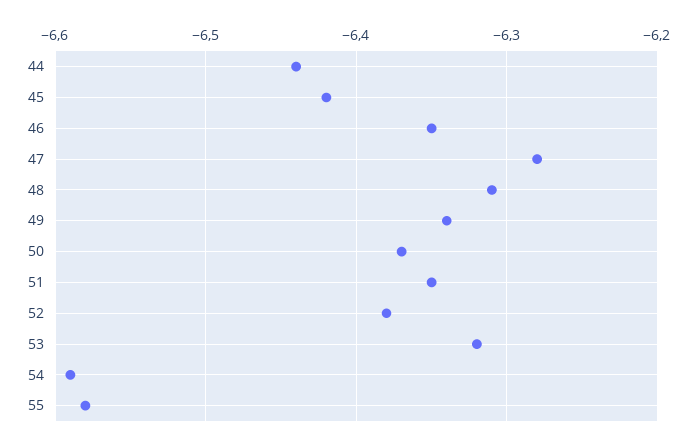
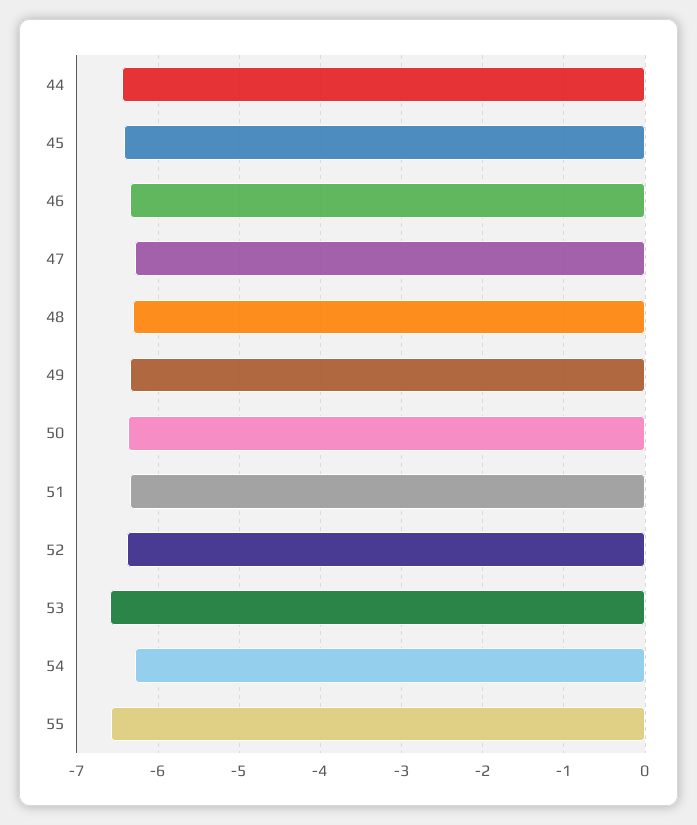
  {
    "44": -6.44,
    "45": -6.42,
    "46": -6.35,
    "47": -6.28,
    "48": -6.31,
    "49": -6.34,
    "50": -6.37,
    "51": -6.35,
    "52": -6.38,
-   "53": -6.32,
+   "53": -6.6,
-   "54": -6.59,
+   "54": -6.3,
    "55": -6.58
  }

